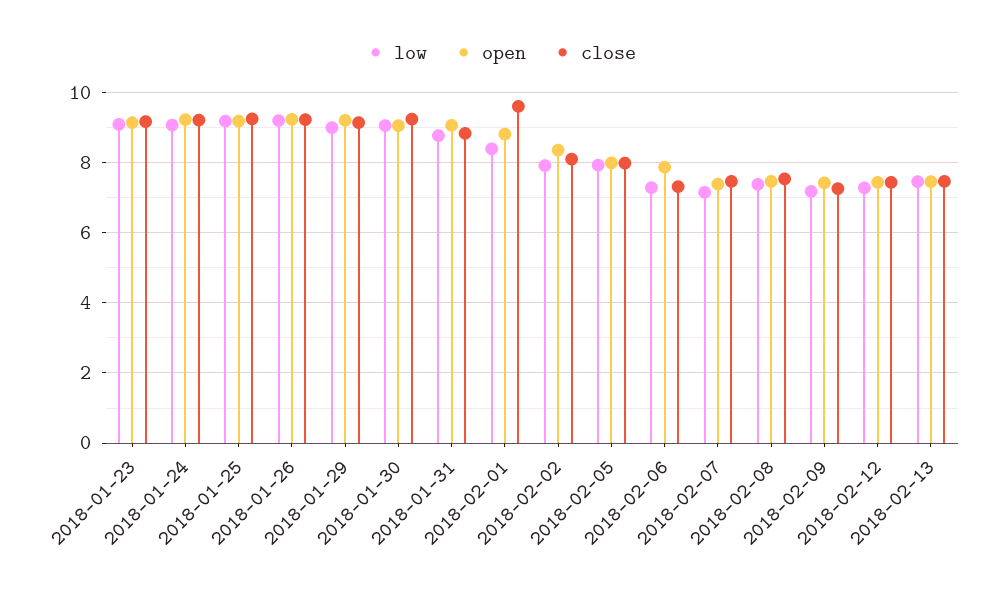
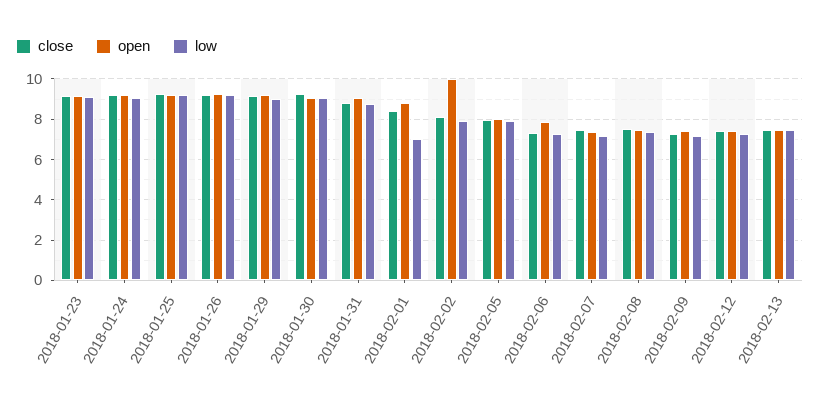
  {
    "low": {
      "2018-01-23": 9,
      "2018-01-24": 9,
      "2018-01-25": 9.2,
      "2018-01-26": 9.2,
      "2018-01-29": 9,
      "2018-01-30": 9,
      "2018-01-31": 8.8,
-     "2018-02-01": 8.4,
+     "2018-02-01": 7,
      "2018-02-02": 8,
      "2018-02-05": 8,
      "2018-02-06": 7.2,
      "2018-02-07": 7.2,
      "2018-02-08": 7.4,
      "2018-02-09": 7.2,
      "2018-02-12": 7.2,
      "2018-02-13": 7.4
    },
    "open": {
      "2018-01-23": 9.2,
      "2018-01-24": 9.2,
      "2018-01-25": 9.2,
      "2018-01-26": 9.2,
      "2018-01-29": 9.2,
      "2018-01-30": 9,
      "2018-01-31": 9,
      "2018-02-01": 8.8,
-     "2018-02-02": 8.4,
+     "2018-02-02": 10,
      "2018-02-05": 8,
      "2018-02-06": 7.8,
      "2018-02-07": 7.4,
      "2018-02-08": 7.4,
      "2018-02-09": 7.4,
      "2018-02-12": 7.4,
      "2018-02-13": 7.4
    },
    "close": {
      "2018-01-23": 9.2,
      "2018-01-24": 9.2,
      "2018-01-25": 9.2,
      "2018-01-26": 9.2,
      "2018-01-29": 9.2,
      "2018-01-30": 9.2,
      "2018-01-31": 8.8,
-     "2018-02-01": 9.6,
+     "2018-02-01": 8.5,
      "2018-02-02": 8,
      "2018-02-05": 8,
      "2018-02-06": 7.4,
      "2018-02-07": 7.4,
      "2018-02-08": 7.6,
      "2018-02-09": 7.2,
      "2018-02-12": 7.4,
      "2018-02-13": 7.4
    }
  }

